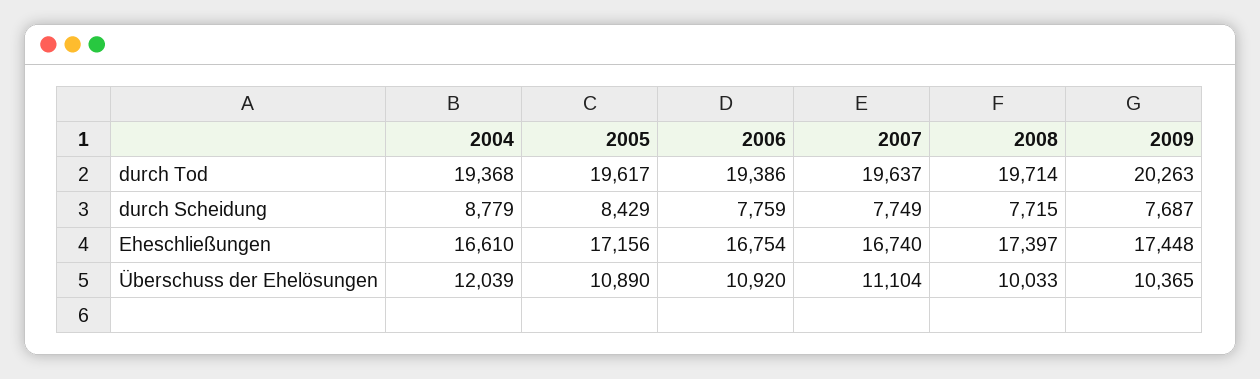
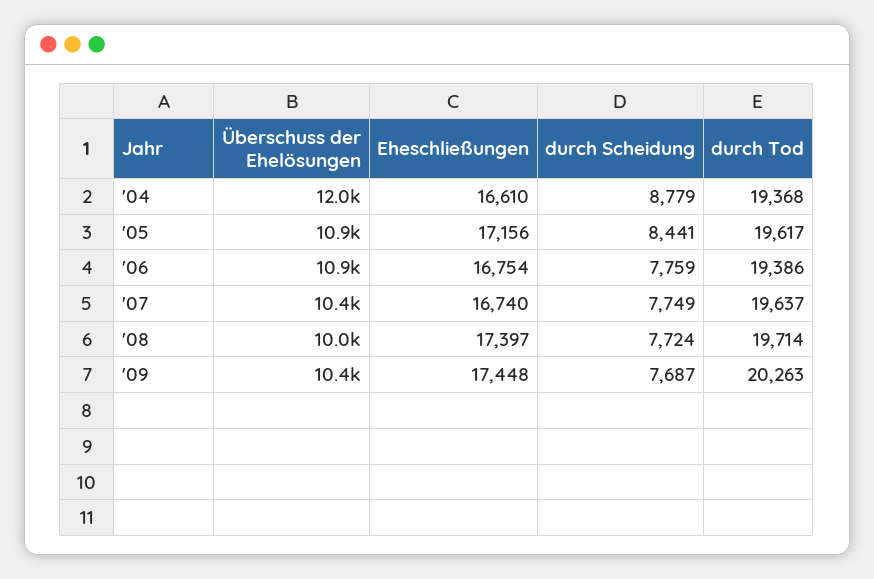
  {
    "2004": {
      "durch Tod": 19368,
      "durch Scheidung": 8779,
      "Eheschließungen": 16610,
      "Überschuss der Ehelösungen": 12039
    },
    "2005": {
      "durch Tod": 19617,
-     "durch Scheidung": 8429,
+     "durch Scheidung": 8441,
      "Eheschließungen": 17156,
      "Überschuss der Ehelösungen": 10890
    },
    "2006": {
      "durch Tod": 19386,
      "durch Scheidung": 7759,
      "Eheschließungen": 16754,
      "Überschuss der Ehelösungen": 10920
    },
    "2007": {
      "durch Tod": 19637,
      "durch Scheidung": 7749,
      "Eheschließungen": 16740,
-     "Überschuss der Ehelösungen": 11104
+     "Überschuss der Ehelösungen": 10400
    },
    "2008": {
      "durch Tod": 19714,
-     "durch Scheidung": 7715,
+     "durch Scheidung": 7724,
      "Eheschließungen": 17397,
      "Überschuss der Ehelösungen": 10033
    },
    "2009": {
      "durch Tod": 20263,
      "durch Scheidung": 7687,
      "Eheschließungen": 17448,
      "Überschuss der Ehelösungen": 10365
    }
  }

